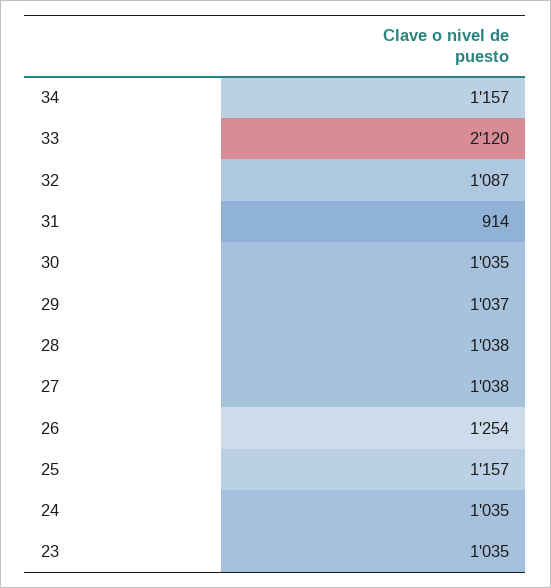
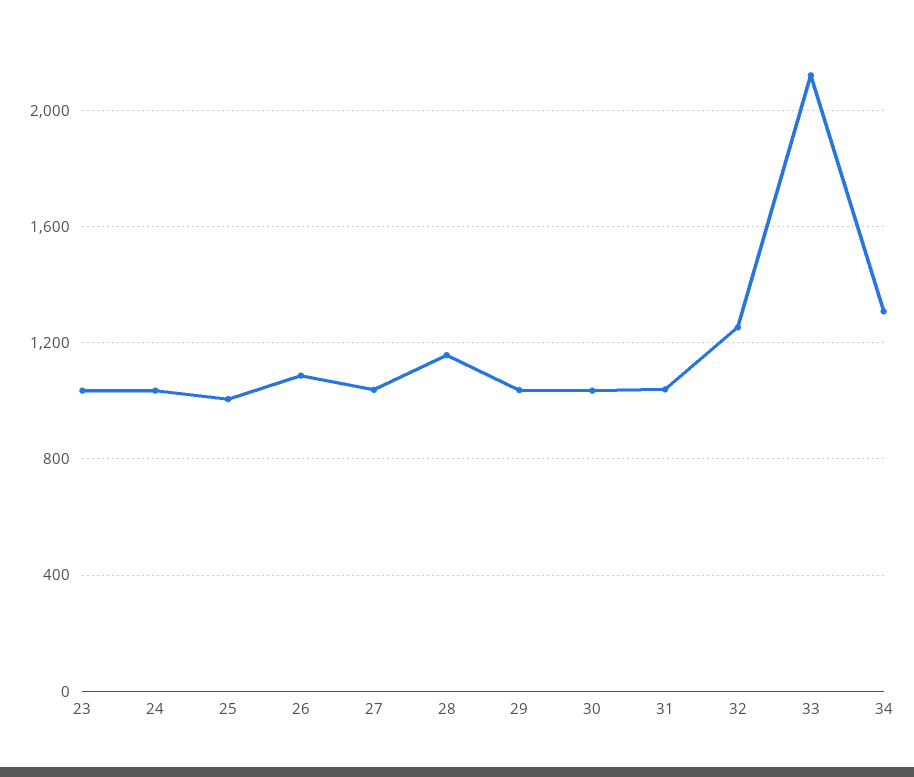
  {
-   "34": 1157,
+   "34": 1300,
    "33": 2120,
-   "32": 1087,
+   "32": 1250,
-   "31": 914,
+   "31": 1050,
    "30": 1035,
    "29": 1037,
-   "28": 1038,
+   "28": 1150,
    "27": 1038,
-   "26": 1254,
+   "26": 1100,
-   "25": 1157,
+   "25": 1000,
    "24": 1035,
    "23": 1035
  }

